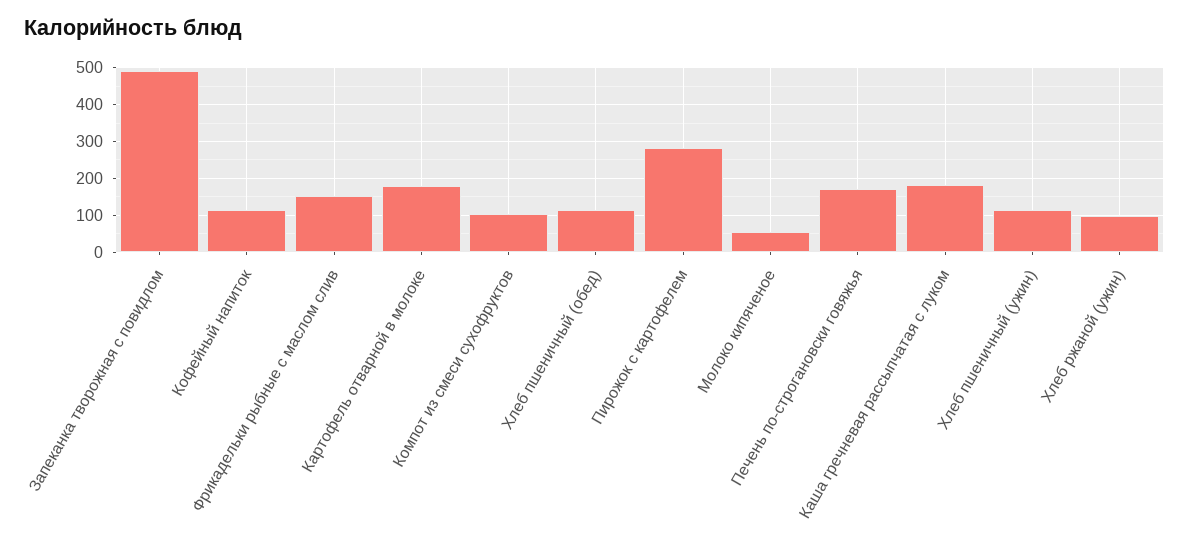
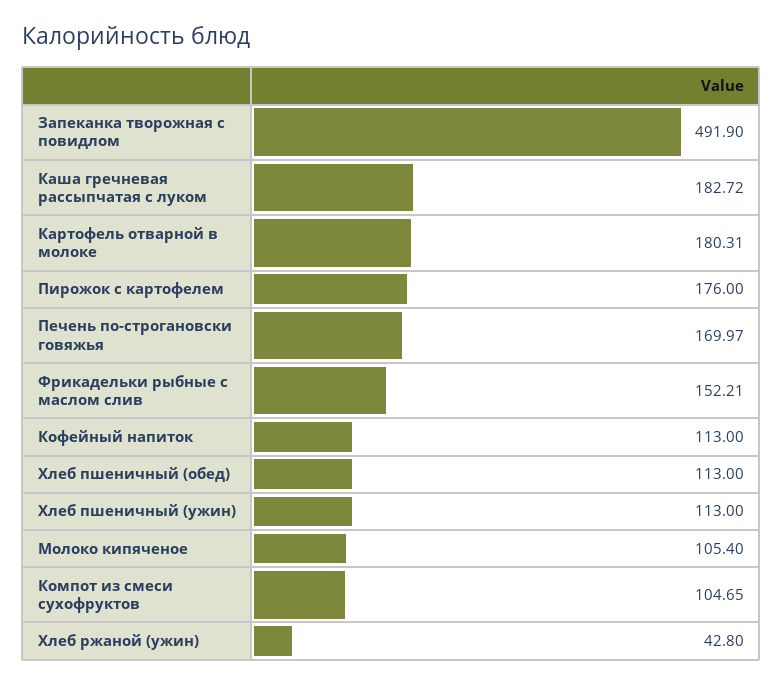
  {
    "Запеканка творожная с повидлом": 491.9,
    "Кофейный напиток": 113,
    "Фрикадельки рыбные с маслом слив": 152.21,
    "Картофель отварной в молоке": 180.31,
    "Компот из смеси сухофруктов": 104.65,
    "Хлеб пшеничный (обед)": 113,
-   "Пирожок с картофелем": 280,
+   "Пирожок с картофелем": 176,
-   "Молоко кипяченое": 60,
+   "Молоко кипяченое": 105.4,
    "Печень по-строгановски говяжья": 169.97,
    "Каша гречневая рассыпчатая с луком": 182.72,
    "Хлеб пшеничный (ужин)": 113,
-   "Хлеб ржаной (ужин)": 100
+   "Хлеб ржаной (ужин)": 42.8
  }

